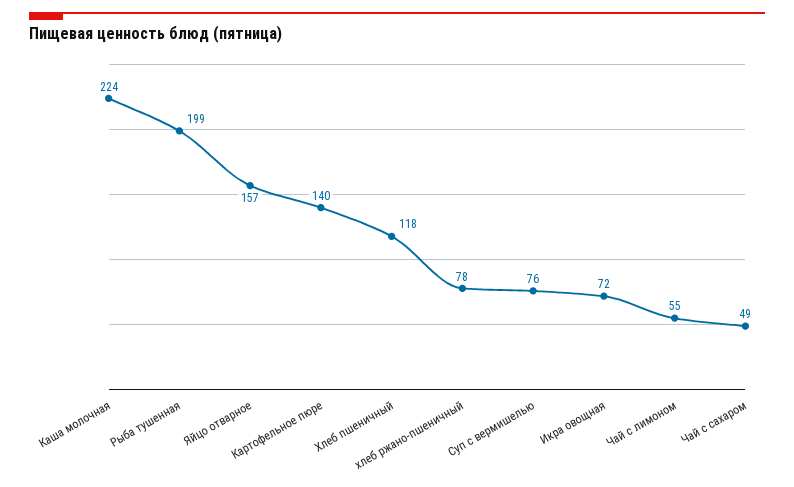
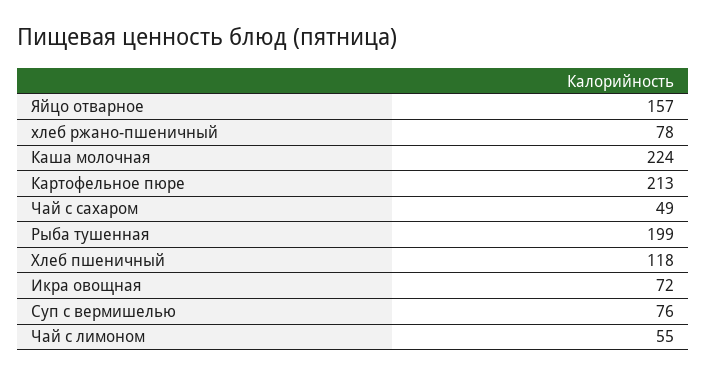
  {
    "Каша молочная": 224,
    "Рыба тушенная": 199,
    "Яйцо отварное": 157,
-   "Картофельное пюре": 140,
+   "Картофельное пюре": 213,
    "Хлеб пшеничный": 118,
    "хлеб ржано-пшеничный": 78,
    "Суп с вермишелью": 76,
    "Икра овощная": 72,
    "Чай с лимоном": 55,
    "Чай с сахаром": 49
  }

